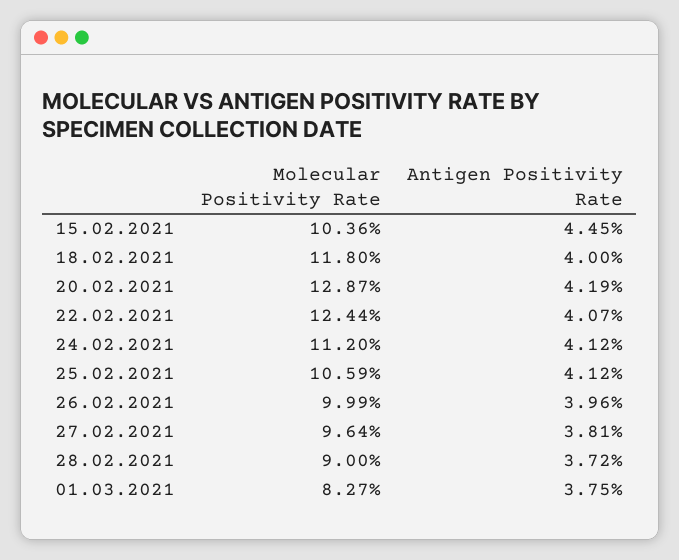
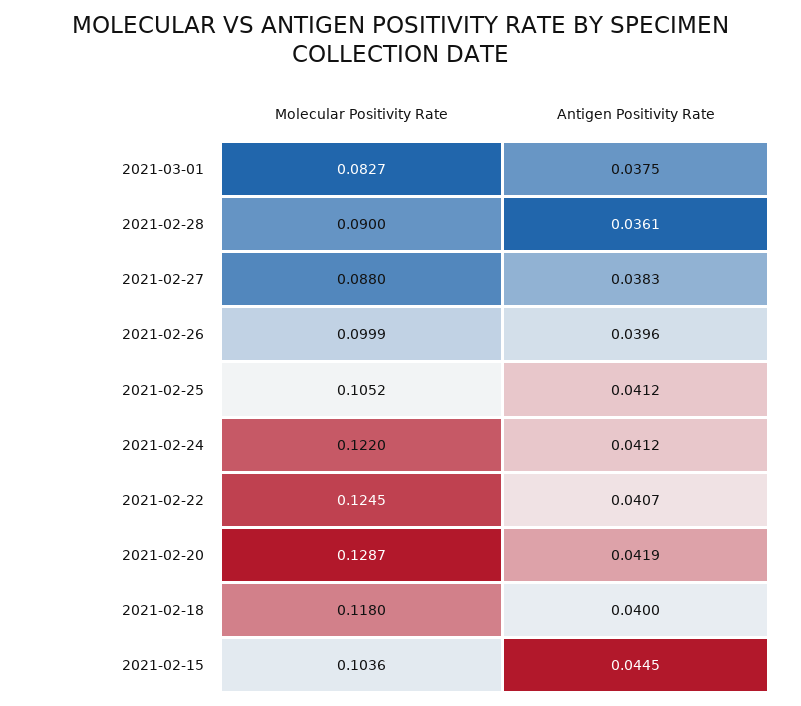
  {
    "Molecular Positivity Rate": {
      "15.02.2021": 0.1036,
      "18.02.2021": 0.118,
      "20.02.2021": 0.1287,
-     "22.02.2021": 0.1244,
+     "22.02.2021": 0.1245,
-     "24.02.2021": 0.112,
+     "24.02.2021": 0.122,
-     "25.02.2021": 0.1059,
+     "25.02.2021": 0.1052,
      "26.02.2021": 0.0999,
-     "27.02.2021": 0.0964,
+     "27.02.2021": 0.088,
      "28.02.2021": 0.09,
      "01.03.2021": 0.0827
    },
    "Antigen Positivity Rate": {
      "15.02.2021": 0.0445,
      "18.02.2021": 0.04,
      "20.02.2021": 0.0419,
      "22.02.2021": 0.0407,
      "24.02.2021": 0.0412,
      "25.02.2021": 0.0412,
      "26.02.2021": 0.0396,
-     "27.02.2021": 0.0381,
+     "27.02.2021": 0.0383,
-     "28.02.2021": 0.0372,
+     "28.02.2021": 0.0361,
      "01.03.2021": 0.0375
    }
  }

